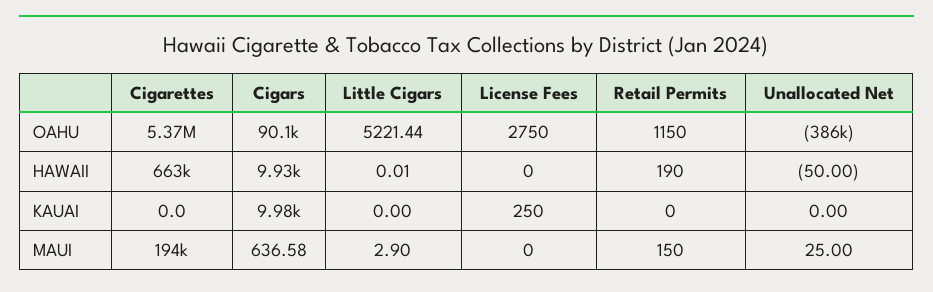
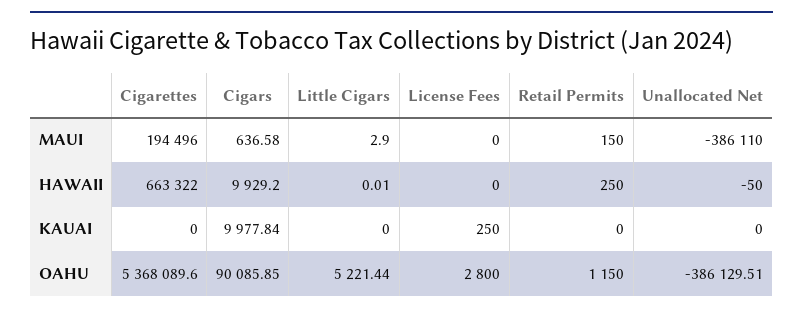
  {
    "Cigarettes": {
      "OAHU": 5368089.6,
      "HAWAII": 663322,
      "KAUAI": 0,
      "MAUI": 194496
    },
    "Cigars": {
      "OAHU": 90085.85,
      "HAWAII": 9929.2,
      "KAUAI": 9977.84,
      "MAUI": 636.58
    },
    "Little Cigars": {
      "OAHU": 5221.44,
      "HAWAII": 0.01,
      "KAUAI": 0,
      "MAUI": 2.9
    },
    "License Fees": {
-     "OAHU": 2750,
+     "OAHU": 2800,
      "HAWAII": 0,
      "KAUAI": 250,
      "MAUI": 0
    },
    "Retail Permits": {
      "OAHU": 1150,
-     "HAWAII": 190,
+     "HAWAII": 250,
      "KAUAI": 0,
      "MAUI": 150
    },
    "Unallocated Net": {
      "OAHU": -386129.51,
      "HAWAII": -50,
      "KAUAI": 0,
-     "MAUI": 25
+     "MAUI": -386110
    }
  }

